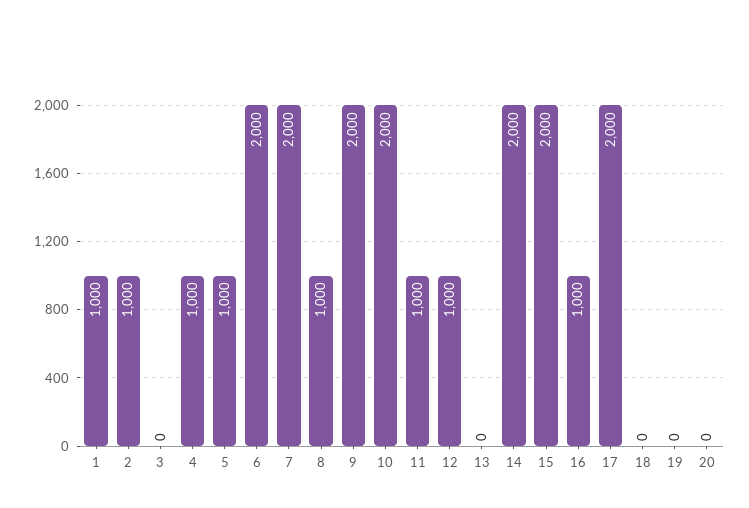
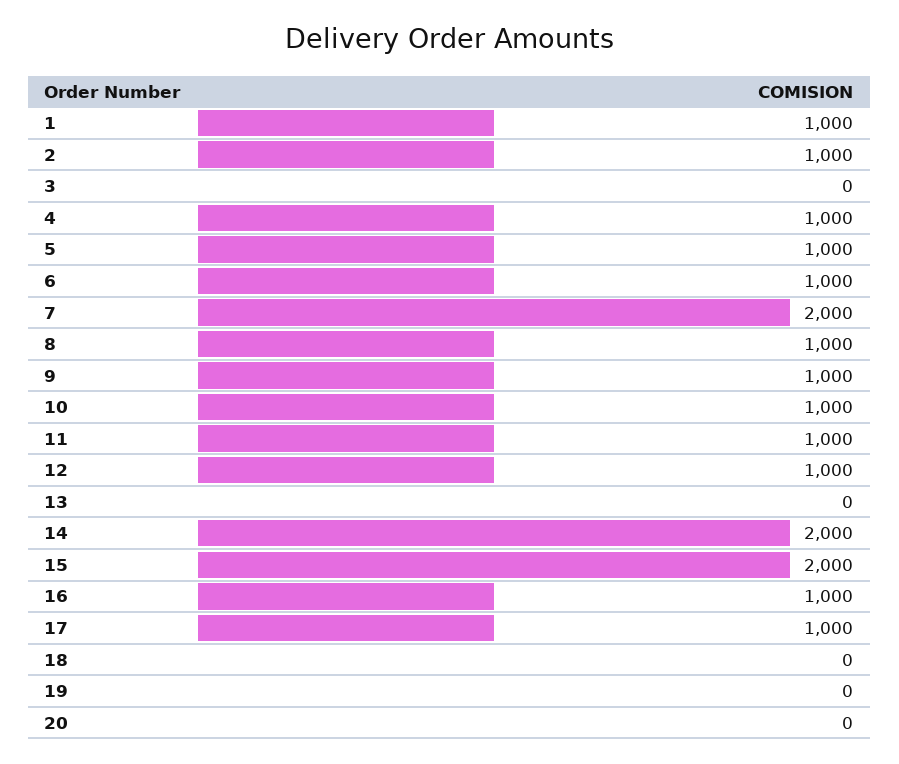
  {
    "1": 1000,
    "2": 1000,
    "3": 0,
    "4": 1000,
    "5": 1000,
-   "6": 2000,
+   "6": 1000,
    "7": 2000,
    "8": 1000,
-   "9": 2000,
+   "9": 1000,
-   "10": 2000,
+   "10": 1000,
    "11": 1000,
    "12": 1000,
    "13": 0,
    "14": 2000,
    "15": 2000,
    "16": 1000,
-   "17": 2000,
+   "17": 1000,
    "18": 0,
    "19": 0,
    "20": 0
  }

